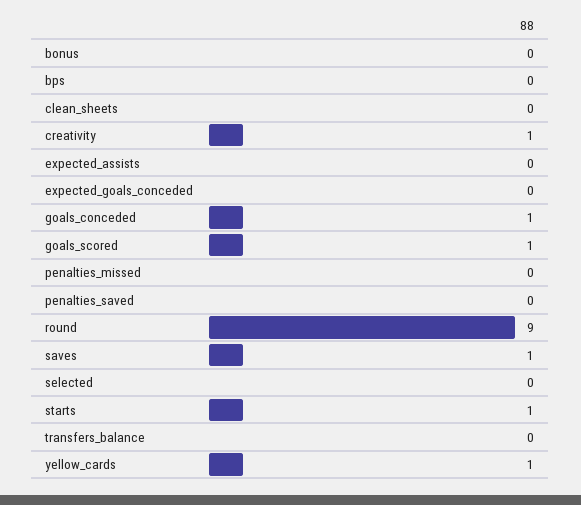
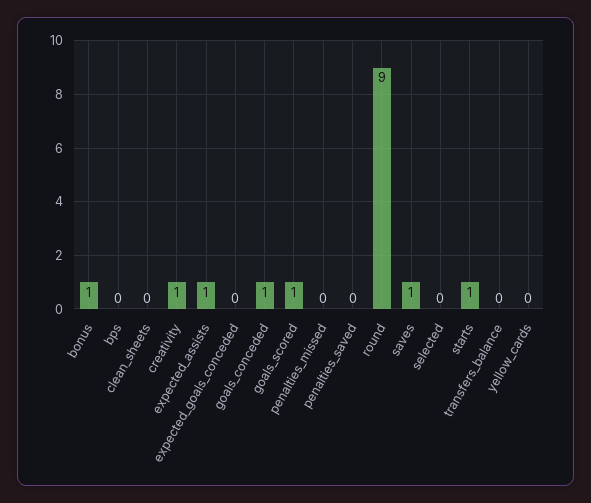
  {
-   "bonus": 0,
+   "bonus": 1,
    "bps": 0,
    "clean_sheets": 0,
    "creativity": 1,
-   "expected_assists": 0,
+   "expected_assists": 1,
    "expected_goals_conceded": 0,
    "goals_conceded": 1,
    "goals_scored": 1,
    "penalties_missed": 0,
    "penalties_saved": 0,
    "round": 9,
    "saves": 1,
    "selected": 0,
    "starts": 1,
    "transfers_balance": 0,
-   "yellow_cards": 1
+   "yellow_cards": 0
  }

